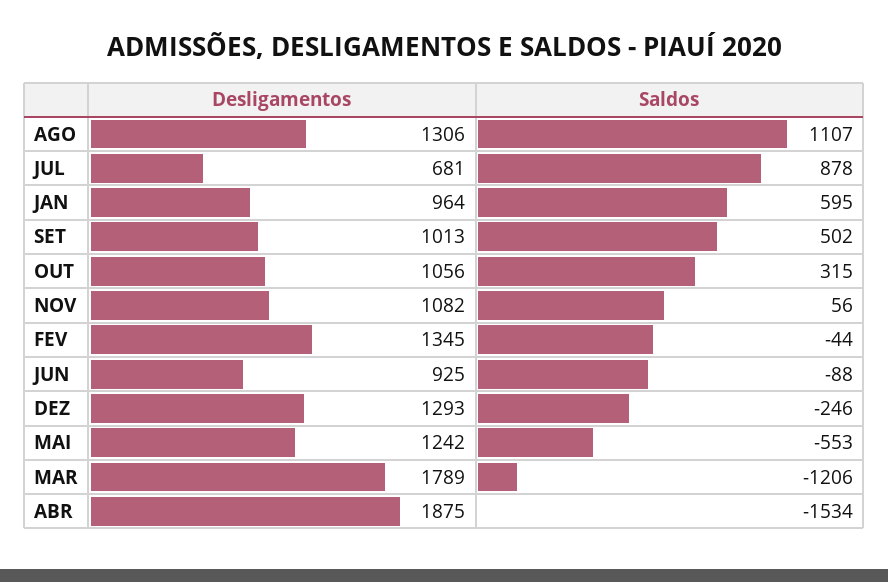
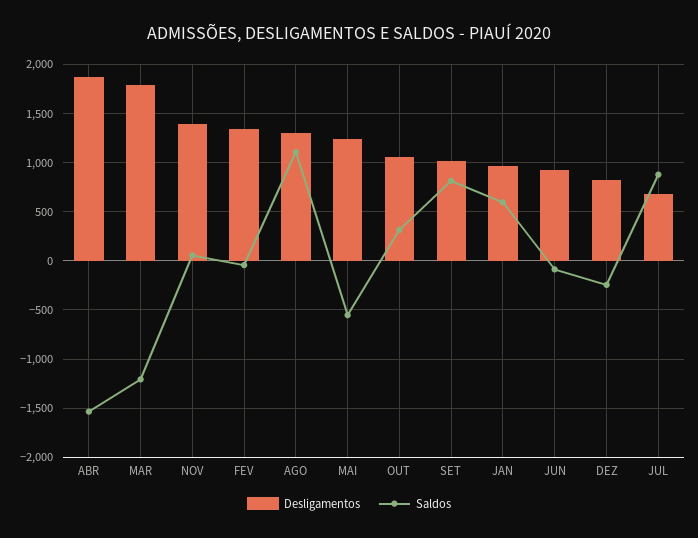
  {
    "Desligamentos": {
      "AGO": 1306,
      "JUL": 681,
      "JAN": 964,
      "SET": 1013,
      "OUT": 1056,
-     "NOV": 1082,
+     "NOV": 1400,
      "FEV": 1345,
      "JUN": 925,
-     "DEZ": 1293,
+     "DEZ": 800,
      "MAI": 1242,
      "MAR": 1789,
      "ABR": 1875
    },
    "Saldos": {
      "AGO": 1107,
      "JUL": 878,
      "JAN": 595,
-     "SET": 502,
+     "SET": 800,
      "OUT": 315,
      "NOV": 56,
      "FEV": -44,
      "JUN": -88,
      "DEZ": -246,
      "MAI": -553,
      "MAR": -1206,
      "ABR": -1534
    }
  }

